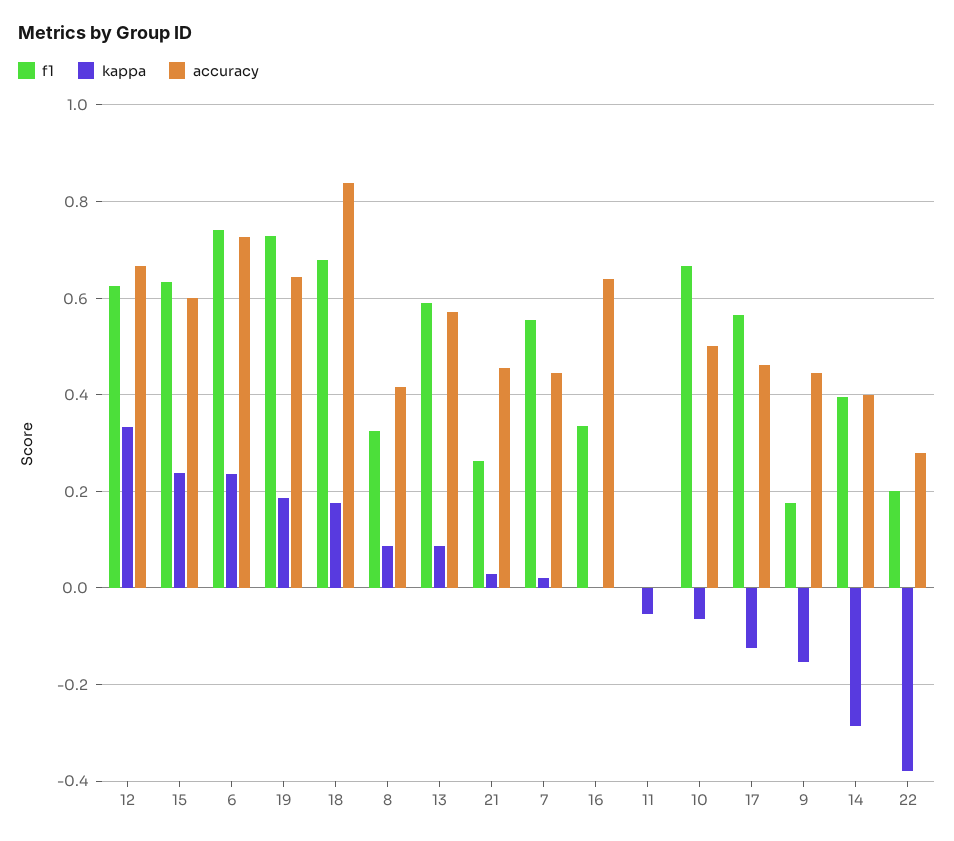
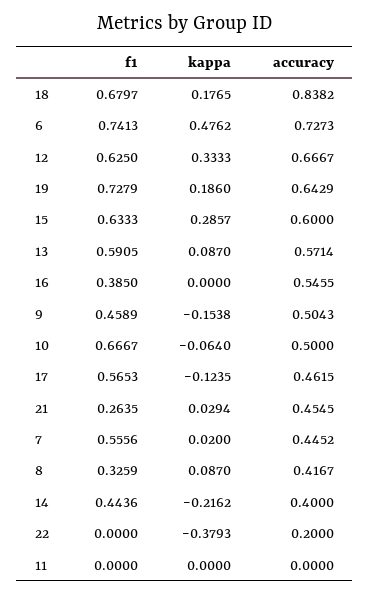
  {
    "f1": {
      "12": 0.625,
      "15": 0.6333,
      "6": 0.7413,
      "19": 0.7279,
      "18": 0.6797,
      "8": 0.3259,
      "13": 0.5905,
      "21": 0.2635,
      "7": 0.5556,
-     "16": 0.34,
+     "16": 0.385,
      "11": 0,
      "10": 0.6667,
      "17": 0.5653,
-     "9": 0.18,
+     "9": 0.4589,
-     "14": 0.4,
+     "14": 0.4436,
-     "22": 0.2
+     "22": 0
    },
    "kappa": {
      "12": 0.3333,
-     "15": 0.24,
+     "15": 0.2857,
-     "6": 0.24,
+     "6": 0.4762,
      "19": 0.186,
      "18": 0.1765,
      "8": 0.087,
      "13": 0.087,
      "21": 0.0294,
      "7": 0.02,
      "16": 0,
-     "11": -0.06,
+     "11": 0,
      "10": -0.064,
      "17": -0.1235,
      "9": -0.1538,
-     "14": -0.28,
+     "14": -0.2162,
      "22": -0.3793
    },
    "accuracy": {
      "12": 0.6667,
      "15": 0.6,
      "6": 0.7273,
      "19": 0.6429,
      "18": 0.8382,
      "8": 0.4167,
      "13": 0.5714,
      "21": 0.4545,
      "7": 0.4452,
-     "16": 0.64,
+     "16": 0.5455,
      "11": 0,
      "10": 0.5,
      "17": 0.4615,
-     "9": 0.44,
+     "9": 0.5043,
      "14": 0.4,
-     "22": 0.28
+     "22": 0.2
    }
  }

